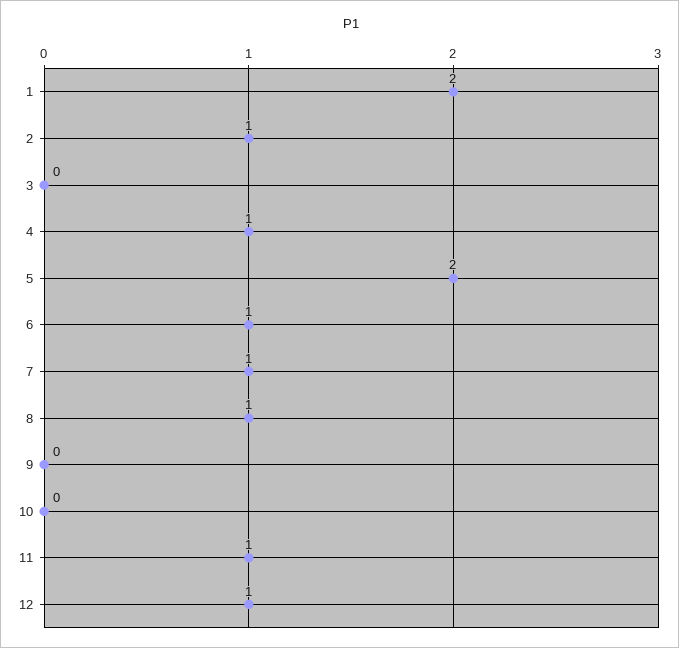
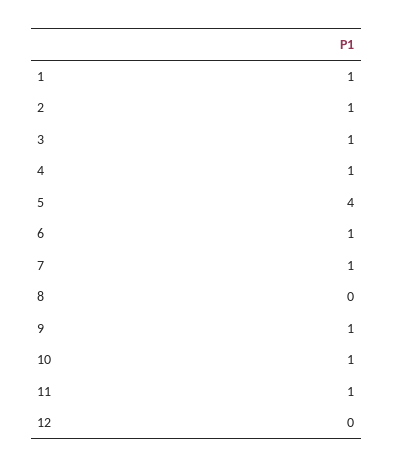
  {
-   "1": 2,
+   "1": 1,
    "2": 1,
-   "3": 0,
+   "3": 1,
    "4": 1,
-   "5": 2,
+   "5": 4,
    "6": 1,
    "7": 1,
-   "8": 1,
+   "8": 0,
-   "9": 0,
+   "9": 1,
-   "10": 0,
+   "10": 1,
    "11": 1,
-   "12": 1
+   "12": 0
  }

